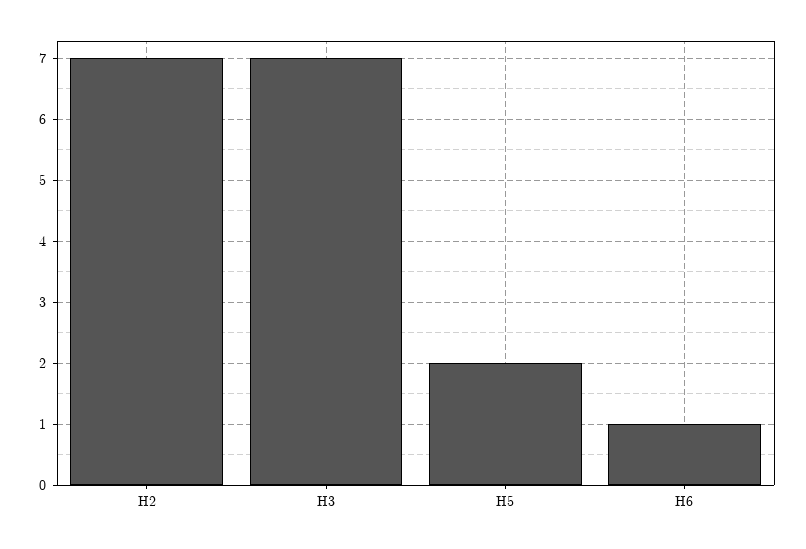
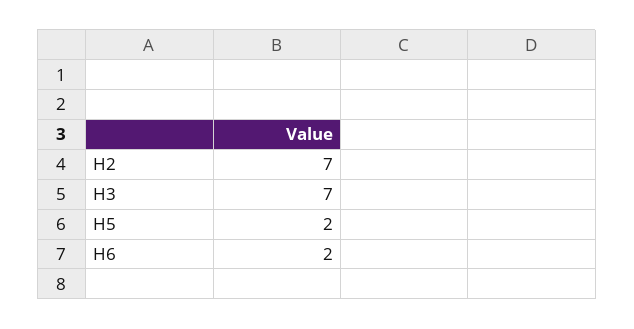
  {
    "H2": 7,
    "H3": 7,
    "H5": 2,
-   "H6": 1
+   "H6": 2
  }

